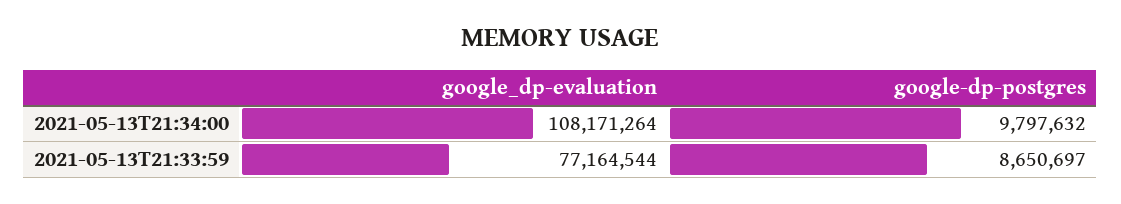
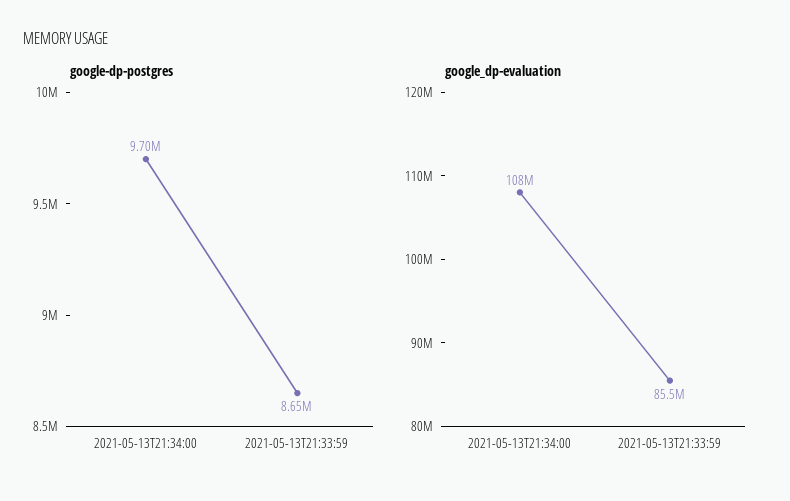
  {
    "google_dp-evaluation": {
      "2021-05-13T21:34:00": 108171264,
-     "2021-05-13T21:33:59": 77164544
+     "2021-05-13T21:33:59": 85500000
    },
    "google-dp-postgres": {
-     "2021-05-13T21:34:00": 9797632,
+     "2021-05-13T21:34:00": 9700000,
      "2021-05-13T21:33:59": 8650697
    }
  }

